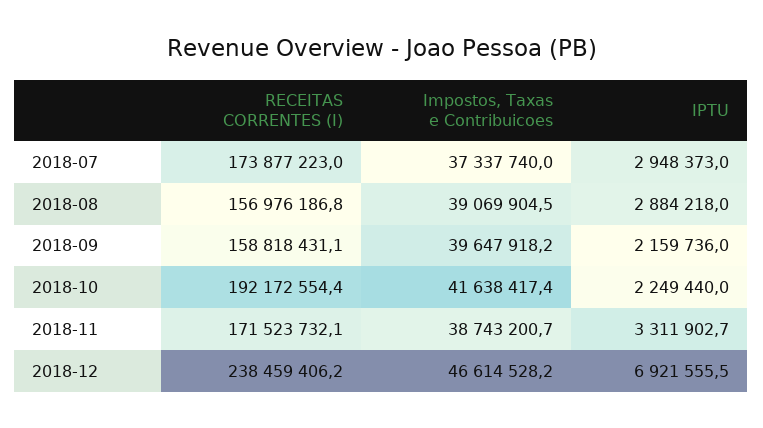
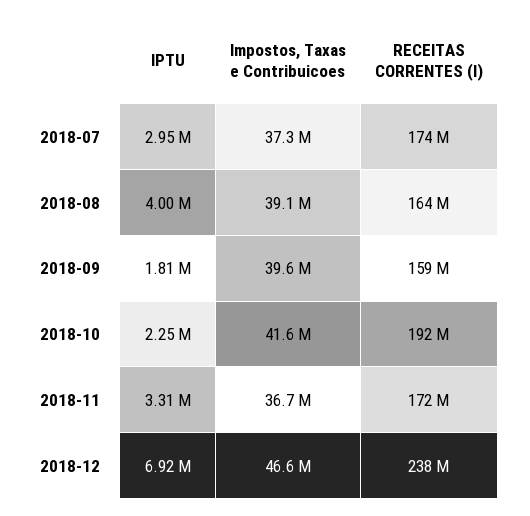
  {
    "RECEITAS CORRENTES (I)": {
      "2018-07": 173877223,
-     "2018-08": 156976186.8,
+     "2018-08": 164000000,
      "2018-09": 158818431.1,
      "2018-10": 192172554.4,
      "2018-11": 171523732.1,
      "2018-12": 238459406.2
    },
    "Impostos, Taxas e Contribuicoes": {
      "2018-07": 37337740,
      "2018-08": 39069904.5,
      "2018-09": 39647918.2,
      "2018-10": 41638417.4,
-     "2018-11": 38743200.7,
+     "2018-11": 36700000,
      "2018-12": 46614528.2
    },
    "IPTU": {
      "2018-07": 2948373,
-     "2018-08": 2884218,
+     "2018-08": 4000000,
-     "2018-09": 2159736,
+     "2018-09": 1810000,
      "2018-10": 2249440,
      "2018-11": 3311902.7,
      "2018-12": 6921555.5
    }
  }

